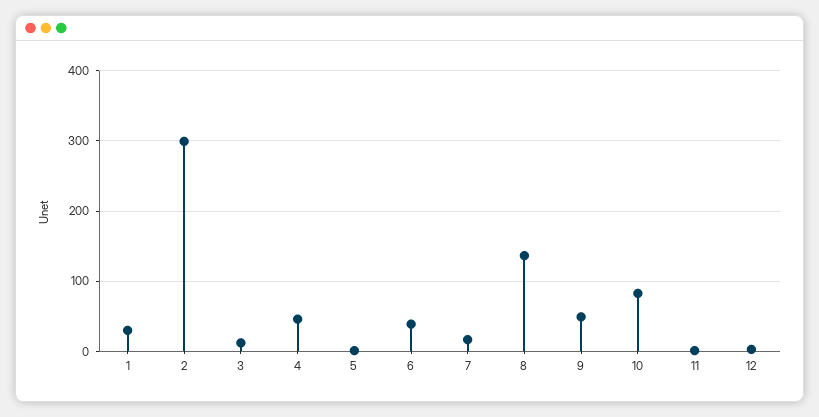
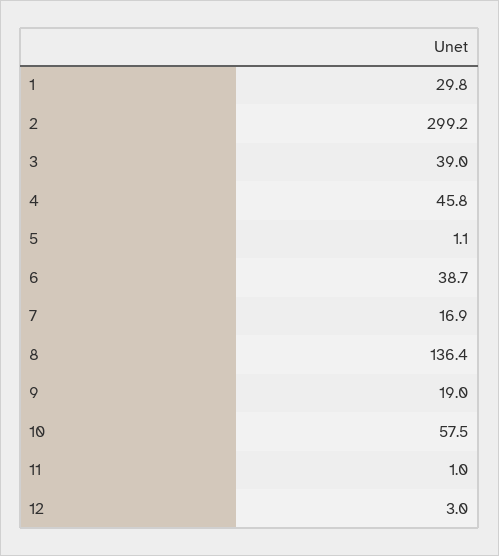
  {
    "1": 29.8,
    "2": 299.2,
-   "3": 10,
+   "3": 39,
    "4": 45.8,
    "5": 1.1,
    "6": 38.7,
    "7": 16.9,
    "8": 136.4,
-   "9": 50,
+   "9": 19,
-   "10": 80,
+   "10": 57.5,
    "11": 1,
    "12": 3
  }

